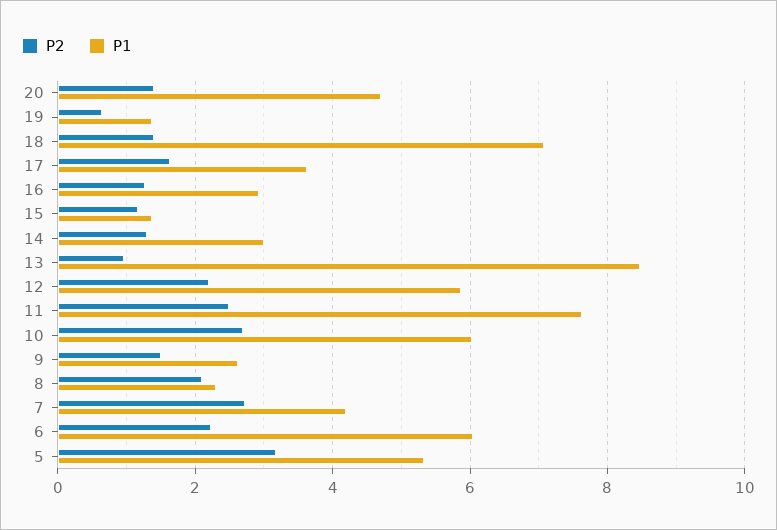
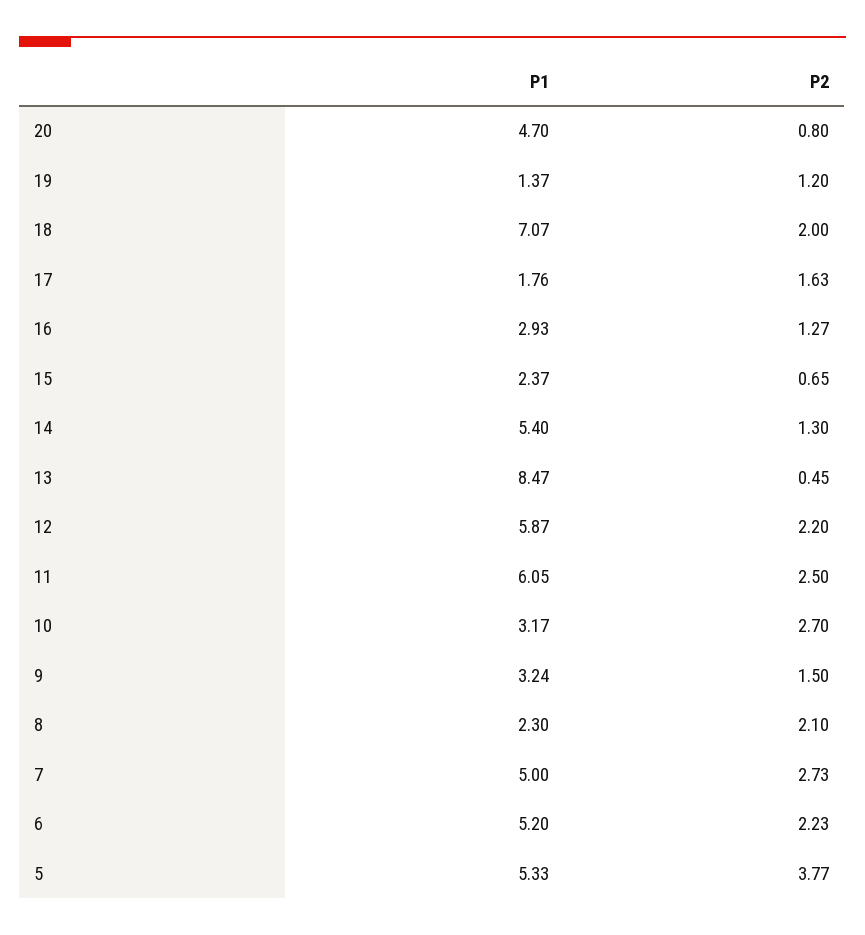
  {
    "P2": {
-     "20": 1.4,
+     "20": 0.8,
-     "19": 0.6,
+     "19": 1.2,
-     "18": 1.4,
+     "18": 2,
      "17": 1.63,
      "16": 1.27,
-     "15": 1.2,
+     "15": 0.65,
      "14": 1.3,
-     "13": 1,
+     "13": 0.45,
      "12": 2.2,
      "11": 2.5,
      "10": 2.7,
      "9": 1.5,
      "8": 2.1,
      "7": 2.73,
      "6": 2.23,
-     "5": 3.2
+     "5": 3.77
    },
    "P1": {
      "20": 4.7,
      "19": 1.37,
      "18": 7.07,
-     "17": 3.6,
+     "17": 1.76,
      "16": 2.93,
-     "15": 1.4,
+     "15": 2.37,
-     "14": 3,
+     "14": 5.4,
      "13": 8.47,
      "12": 5.87,
-     "11": 7.6,
+     "11": 6.05,
-     "10": 6,
+     "10": 3.17,
-     "9": 2.6,
+     "9": 3.24,
      "8": 2.3,
-     "7": 4.2,
+     "7": 5,
-     "6": 6,
+     "6": 5.2,
      "5": 5.33
    }
  }

